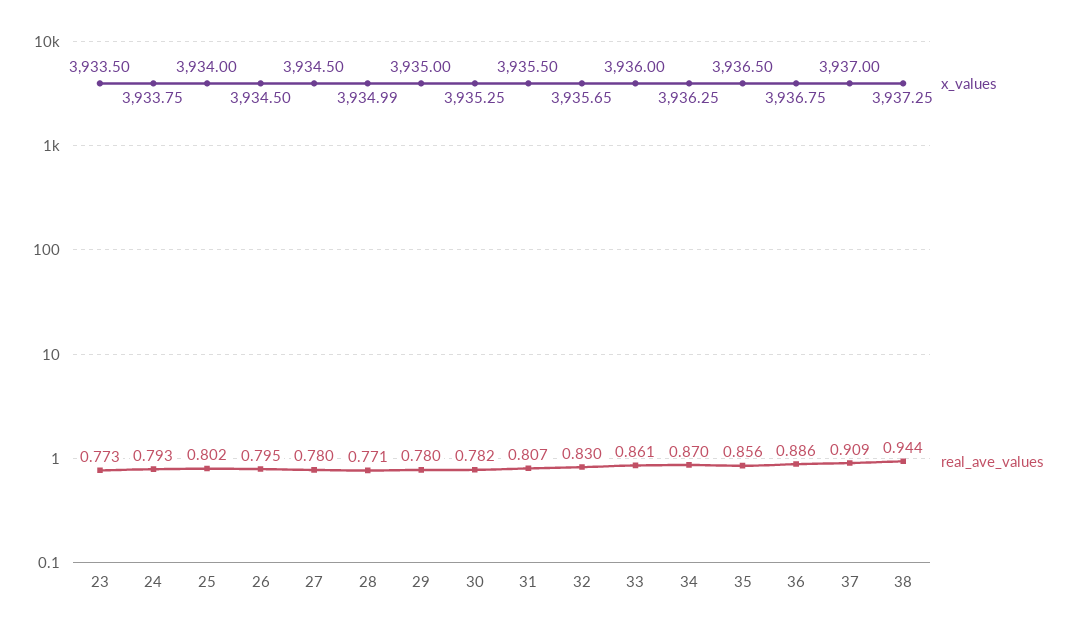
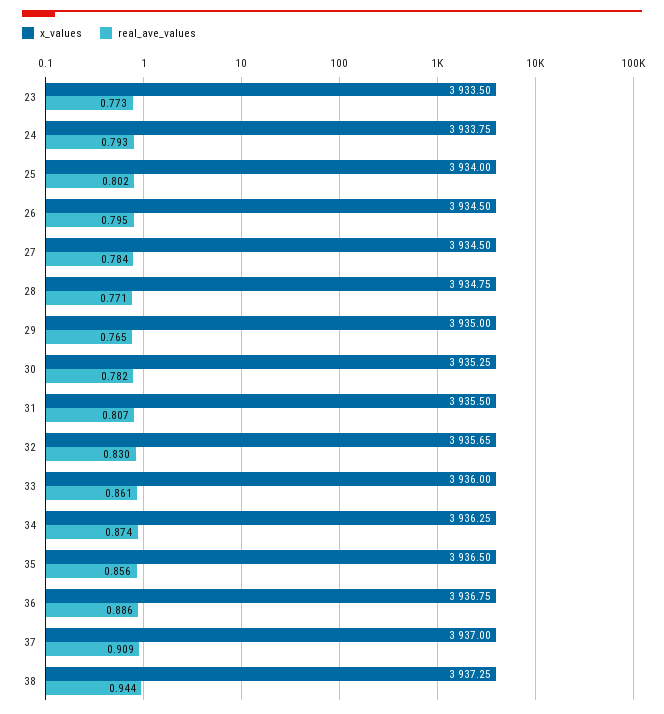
  {
    "x_values": {
      "23": 3933.5,
      "24": 3933.75,
      "25": 3934,
      "26": 3934.5,
      "27": 3934.5,
-     "28": 3934.99,
+     "28": 3934.75,
      "29": 3935,
      "30": 3935.25,
      "31": 3935.5,
      "32": 3935.65,
      "33": 3936,
      "34": 3936.25,
      "35": 3936.5,
      "36": 3936.75,
      "37": 3937,
      "38": 3937.25
    },
    "real_ave_values": {
      "23": 0.773,
      "24": 0.793,
      "25": 0.802,
      "26": 0.795,
-     "27": 0.78,
+     "27": 0.784,
      "28": 0.771,
-     "29": 0.78,
+     "29": 0.765,
      "30": 0.782,
      "31": 0.807,
      "32": 0.83,
      "33": 0.861,
-     "34": 0.87,
+     "34": 0.874,
      "35": 0.856,
      "36": 0.886,
      "37": 0.909,
      "38": 0.944
    }
  }

